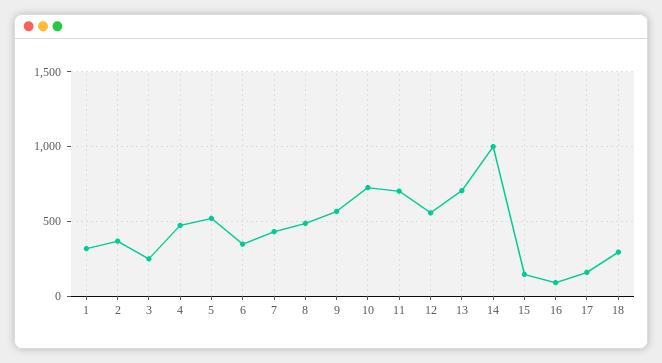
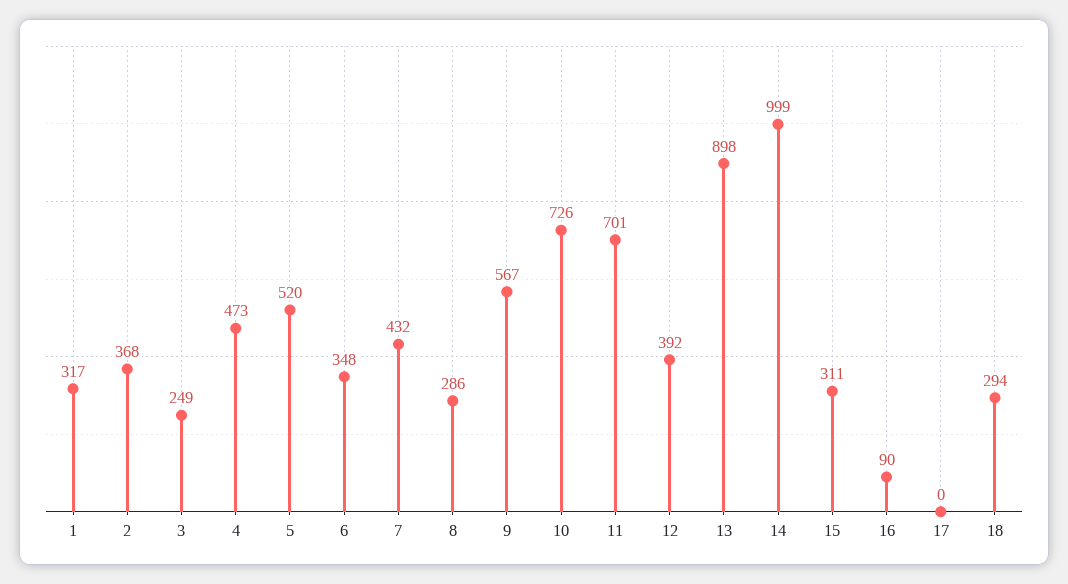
  {
    "1": 317,
    "2": 368,
    "3": 249,
    "4": 473,
    "5": 520,
    "6": 348,
    "7": 432,
-   "8": 500,
+   "8": 286,
    "9": 567,
    "10": 726,
    "11": 701,
-   "12": 550,
+   "12": 392,
-   "13": 700,
+   "13": 898,
    "14": 999,
-   "15": 150,
+   "15": 311,
    "16": 90,
-   "17": 150,
+   "17": 0,
    "18": 294
  }

